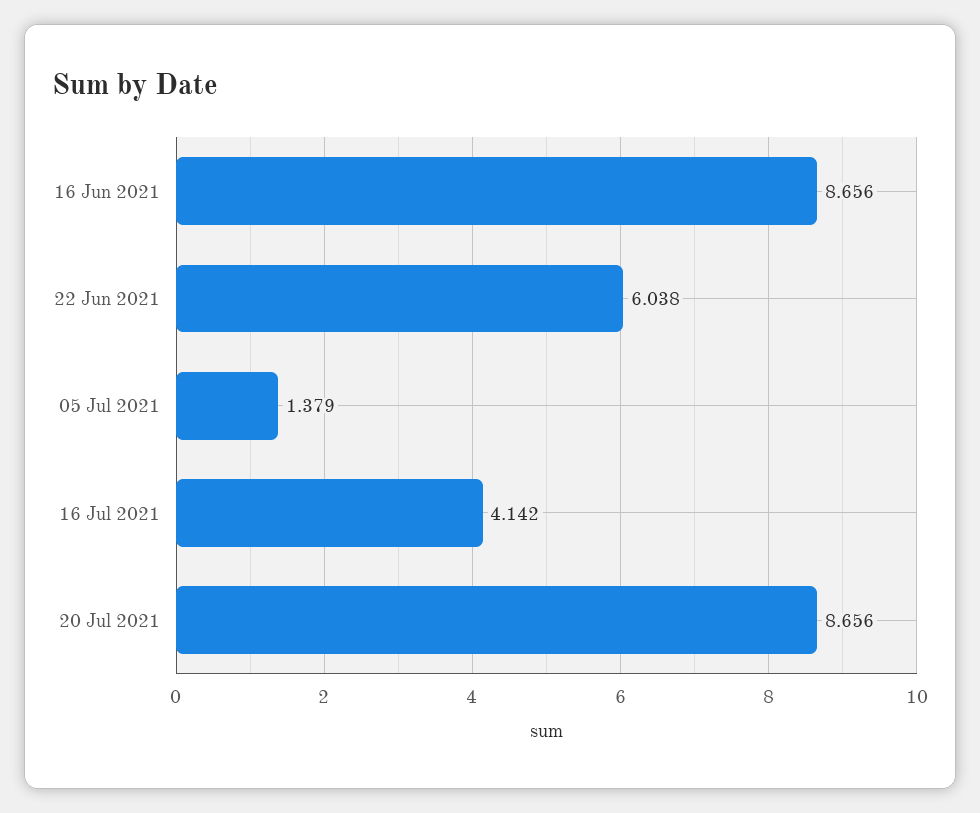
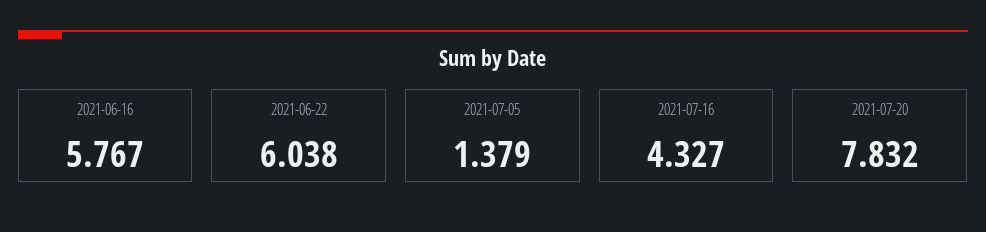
  {
-   "16 Jun 2021": 8.656,
+   "16 Jun 2021": 5.767,
    "22 Jun 2021": 6.038,
    "05 Jul 2021": 1.379,
-   "16 Jul 2021": 4.142,
+   "16 Jul 2021": 4.327,
-   "20 Jul 2021": 8.656
+   "20 Jul 2021": 7.832
  }

